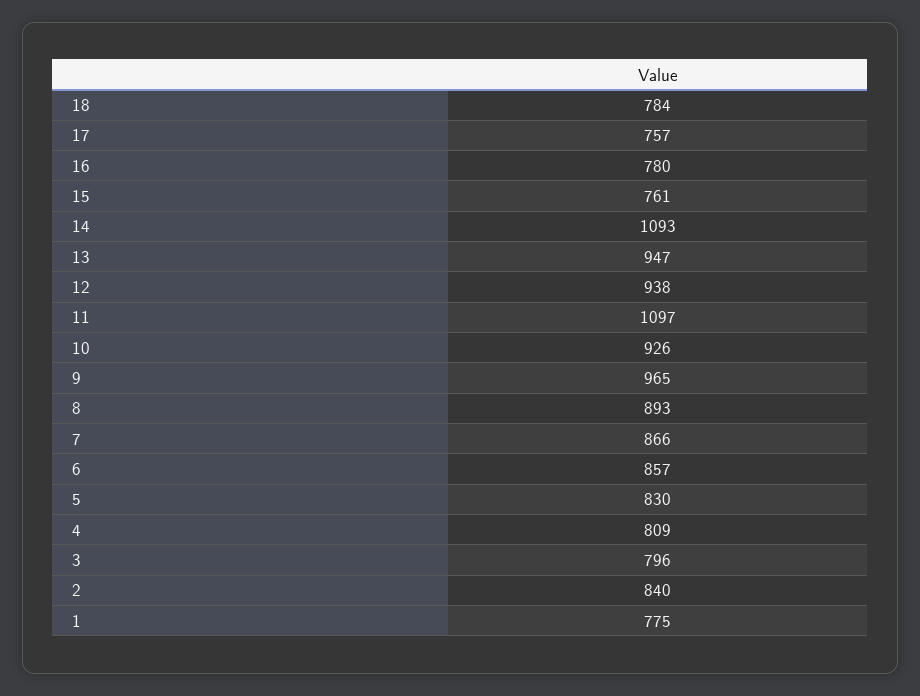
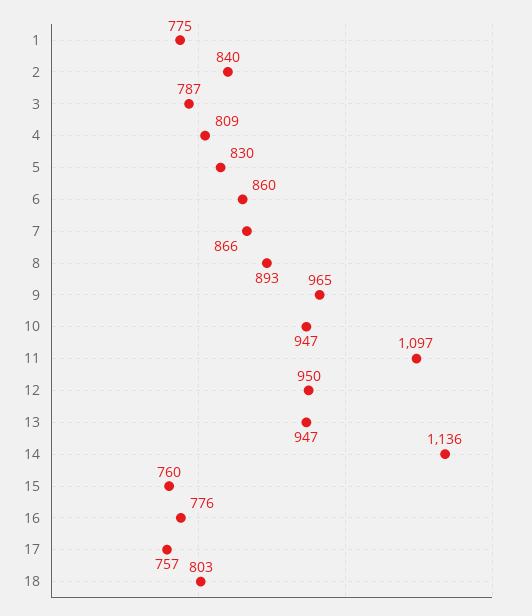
  {
-   "18": 784,
+   "18": 803,
    "17": 757,
-   "16": 780,
+   "16": 776,
-   "15": 761,
+   "15": 760,
-   "14": 1093,
+   "14": 1136,
    "13": 947,
-   "12": 938,
+   "12": 950,
    "11": 1097,
-   "10": 926,
+   "10": 947,
    "9": 965,
    "8": 893,
    "7": 866,
-   "6": 857,
+   "6": 860,
    "5": 830,
    "4": 809,
-   "3": 796,
+   "3": 787,
    "2": 840,
    "1": 775
  }

